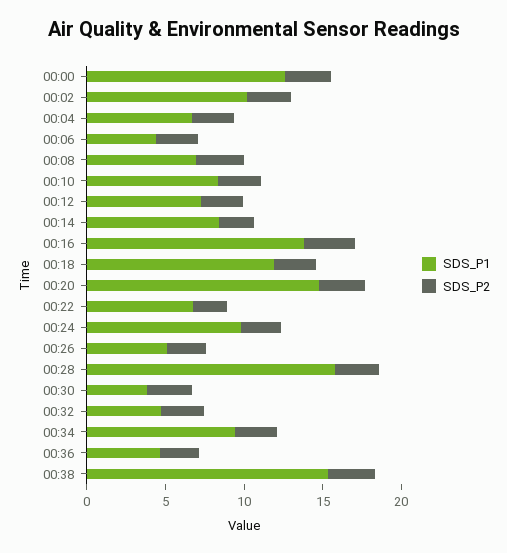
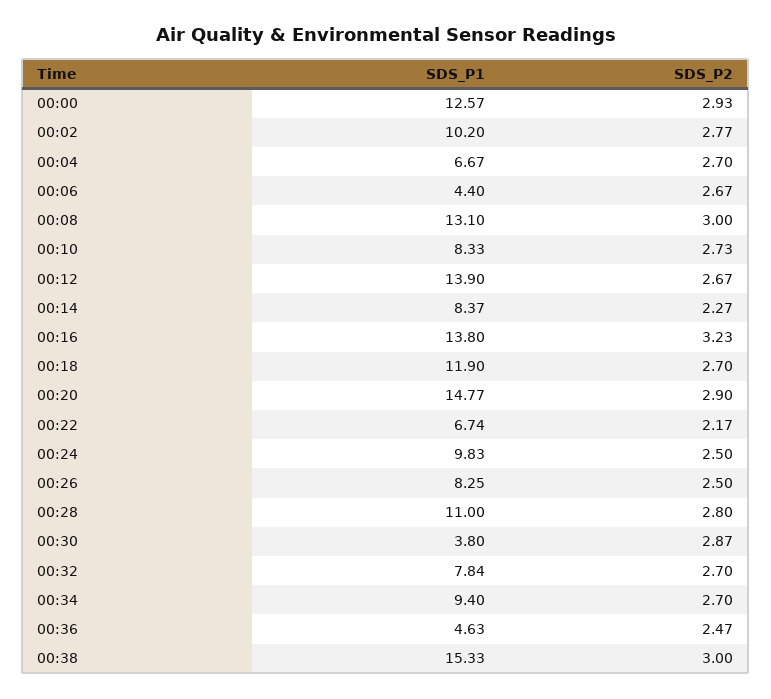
  {
    "SDS_P1": {
      "00:00": 12.57,
      "00:02": 10.2,
      "00:04": 6.67,
      "00:06": 4.4,
-     "00:08": 7,
+     "00:08": 13.1,
      "00:10": 8.33,
-     "00:12": 7,
+     "00:12": 13.9,
      "00:14": 8.37,
      "00:16": 13.8,
      "00:18": 11.9,
      "00:20": 14.77,
      "00:22": 6.74,
      "00:24": 9.83,
-     "00:26": 5,
+     "00:26": 8.25,
-     "00:28": 16,
+     "00:28": 11,
      "00:30": 3.8,
-     "00:32": 5,
+     "00:32": 7.84,
      "00:34": 9.4,
      "00:36": 4.63,
      "00:38": 15.33
    },
    "SDS_P2": {
      "00:00": 2.93,
      "00:02": 2.77,
      "00:04": 2.7,
      "00:06": 2.67,
      "00:08": 3,
      "00:10": 2.73,
      "00:12": 2.67,
      "00:14": 2.27,
      "00:16": 3.23,
      "00:18": 2.7,
      "00:20": 2.9,
      "00:22": 2.17,
      "00:24": 2.5,
      "00:26": 2.5,
      "00:28": 2.8,
      "00:30": 2.87,
      "00:32": 2.7,
      "00:34": 2.7,
      "00:36": 2.47,
      "00:38": 3
    }
  }

